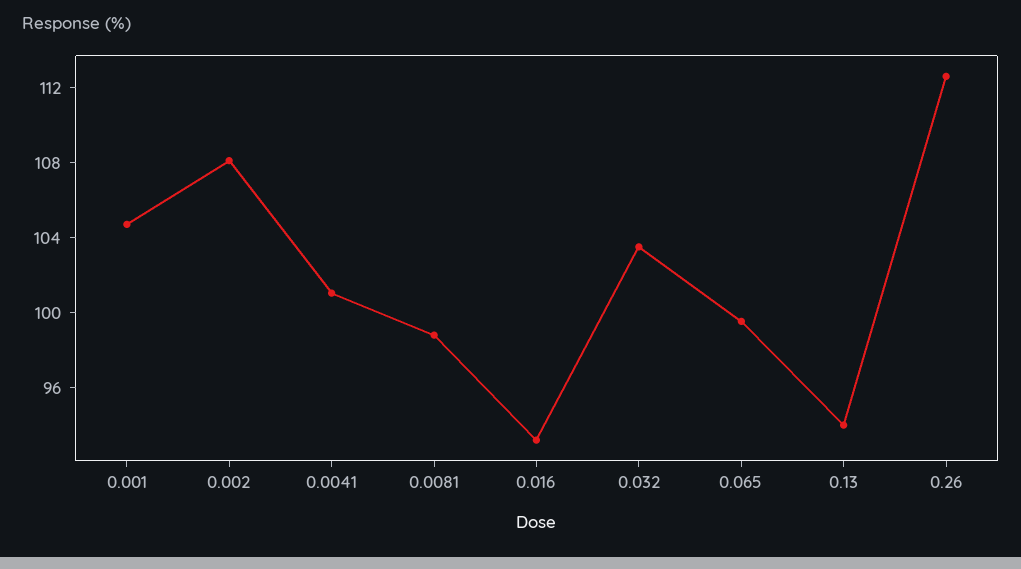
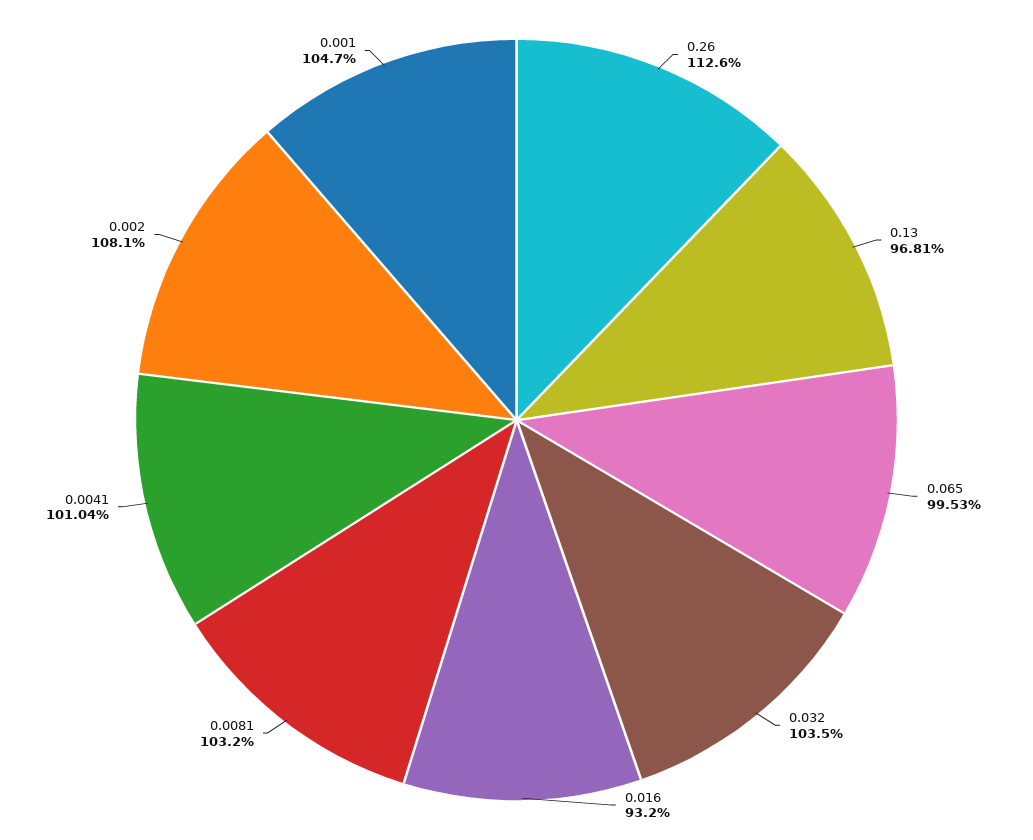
  {
    "0.001": 104.7,
    "0.002": 108.1,
    "0.0041": 101.04,
-   "0.0081": 99,
+   "0.0081": 103.2,
    "0.016": 93.2,
    "0.032": 103.5,
    "0.065": 99.53,
-   "0.13": 94,
+   "0.13": 96.81,
    "0.26": 112.6
  }

